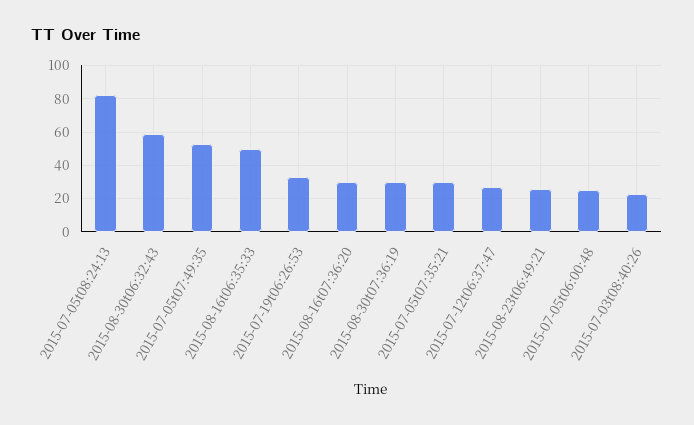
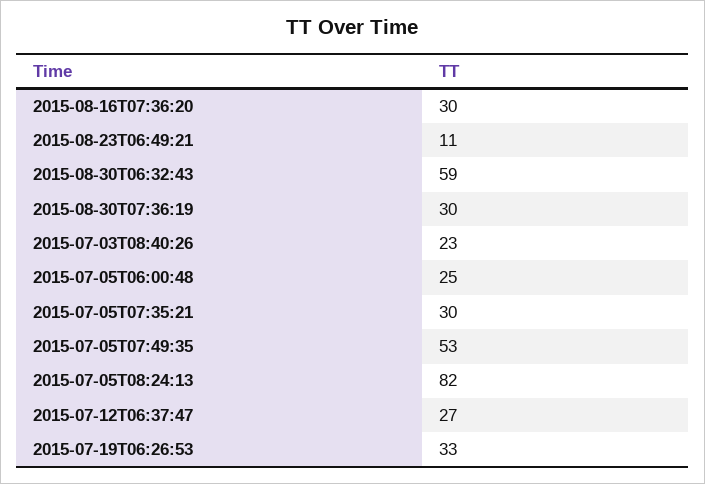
  {
    "2015-07-05t08:24:13": 82,
    "2015-08-30t06:32:43": 59,
    "2015-07-05t07:49:35": 53,
-   "2015-08-16t06:35:33": 50,
    "2015-07-19t06:26:53": 33,
    "2015-08-16t07:36:20": 30,
    "2015-08-30t07:36:19": 30,
    "2015-07-05t07:35:21": 30,
    "2015-07-12t06:37:47": 27,
-   "2015-08-23t06:49:21": 25,
+   "2015-08-23t06:49:21": 11,
    "2015-07-05t06:00:48": 25,
    "2015-07-03t08:40:26": 23
  }

